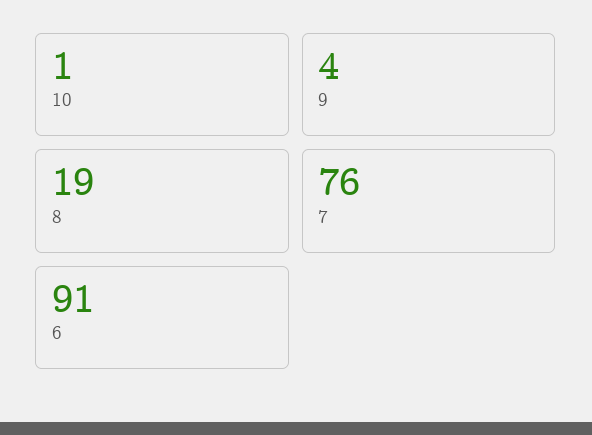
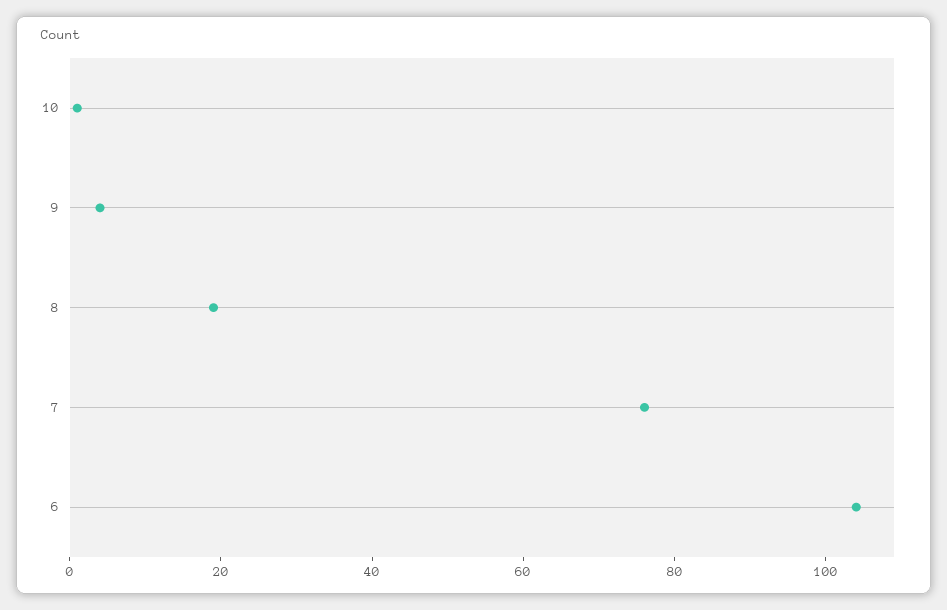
  {
    "10": 1,
    "9": 4,
    "8": 19,
    "7": 76,
-   "6": 91
+   "6": 105
  }

